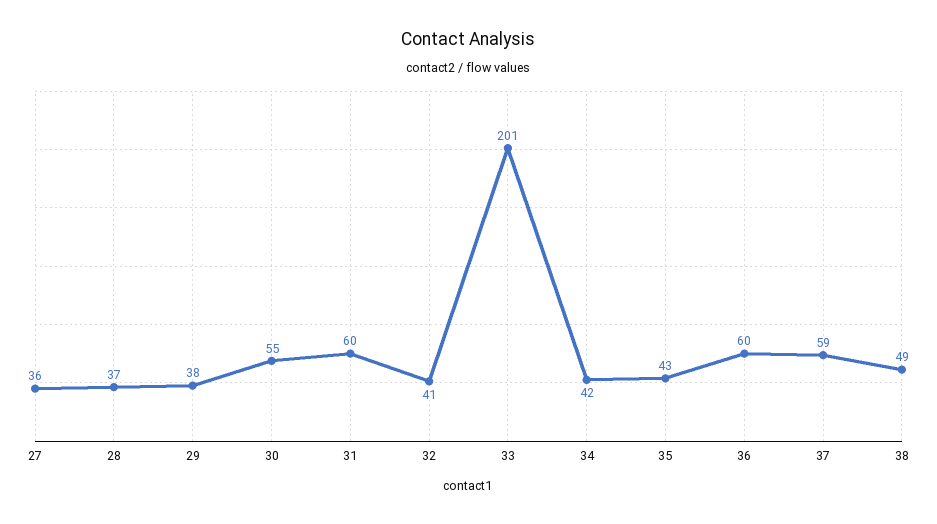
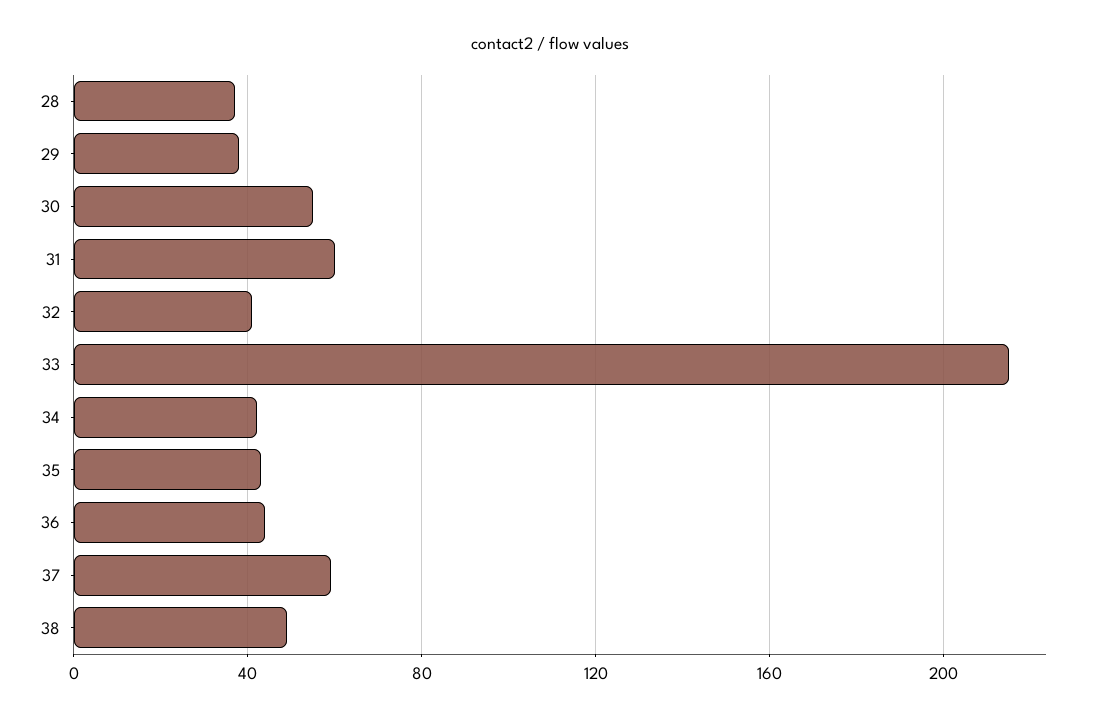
  {
-   "27": 36,
    "28": 37,
    "29": 38,
    "30": 55,
    "31": 60,
    "32": 41,
-   "33": 201,
+   "33": 215,
    "34": 42,
    "35": 43,
-   "36": 60,
+   "36": 45,
    "37": 59,
    "38": 49
  }

